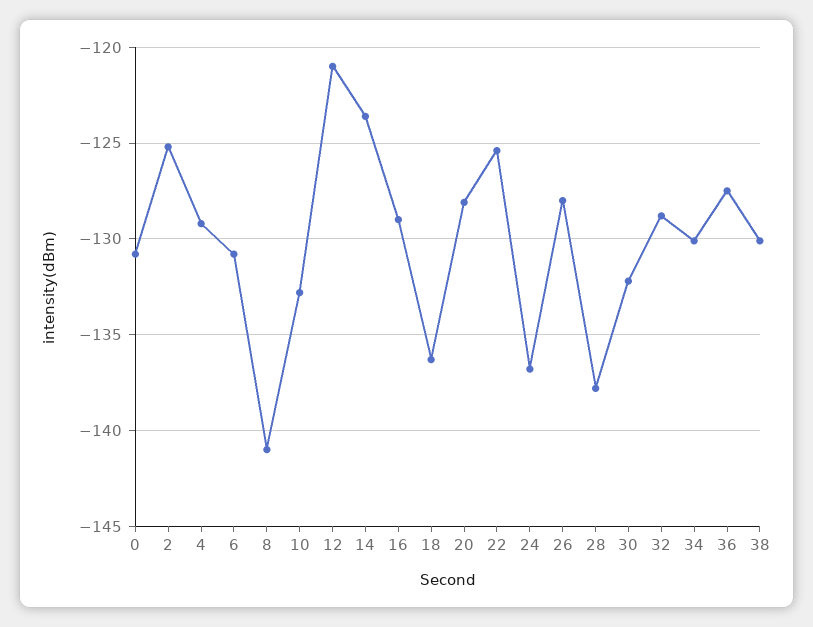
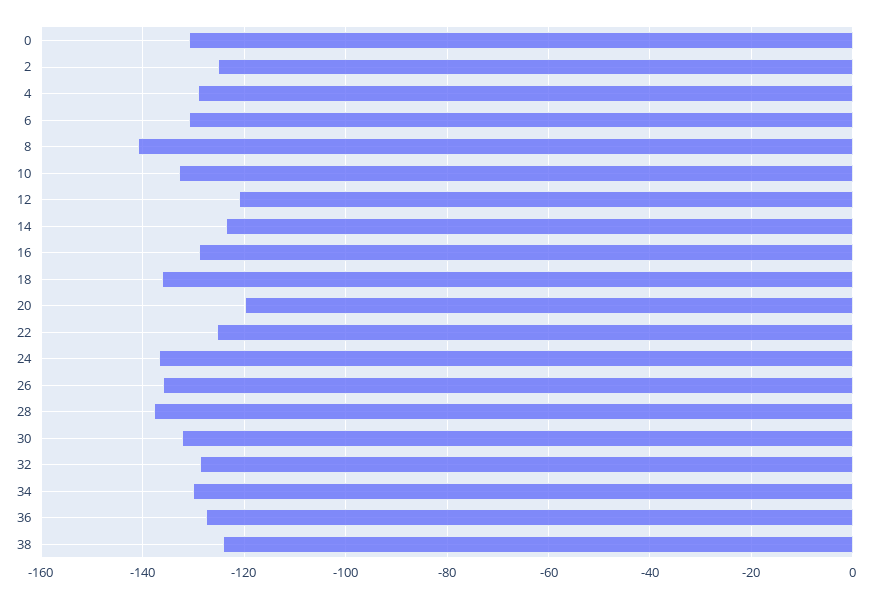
  {
    "0": -131,
    "2": -125,
    "4": -129,
    "6": -131,
    "8": -141,
    "10": -133,
    "12": -121,
    "14": -123.5,
    "16": -129,
    "18": -136.5,
-   "20": -128,
+   "20": -120,
    "22": -125.5,
    "24": -137,
-   "26": -128,
+   "26": -136,
    "28": -138,
    "30": -132,
    "32": -129,
    "34": -130,
    "36": -127.5,
-   "38": -130
+   "38": -124
  }

